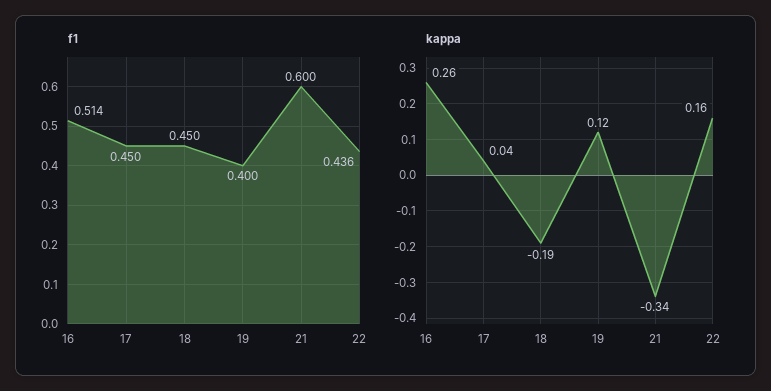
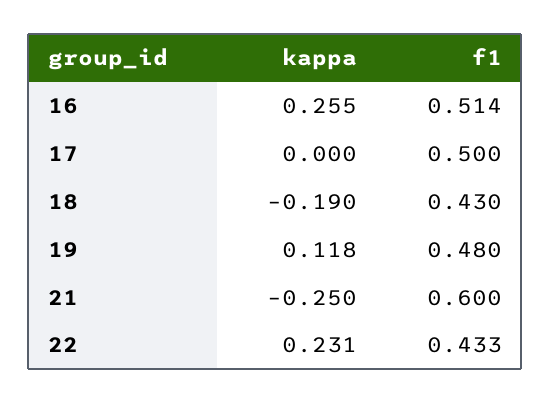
  {
    "f1": {
      "16": 0.514,
-     "17": 0.45,
+     "17": 0.5,
-     "18": 0.45,
+     "18": 0.43,
-     "19": 0.4,
+     "19": 0.48,
      "21": 0.6,
-     "22": 0.436
+     "22": 0.433
    },
    "kappa": {
      "16": 0.255,
-     "17": 0.04,
+     "17": 0,
      "18": -0.19,
      "19": 0.118,
-     "21": -0.34,
+     "21": -0.25,
-     "22": 0.16
+     "22": 0.231
    }
  }

